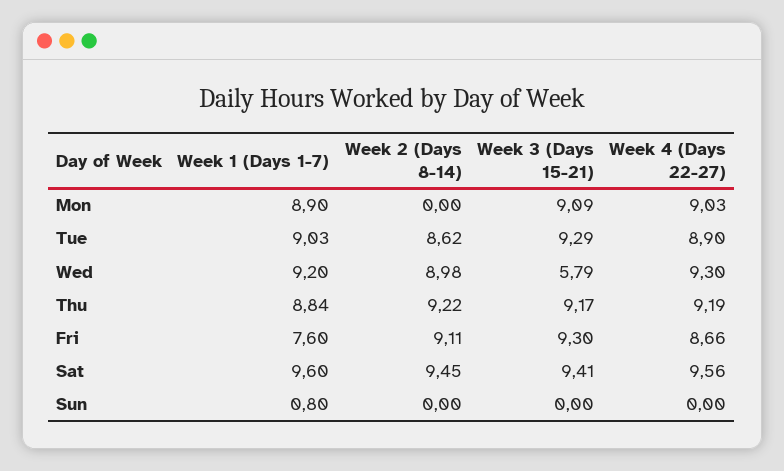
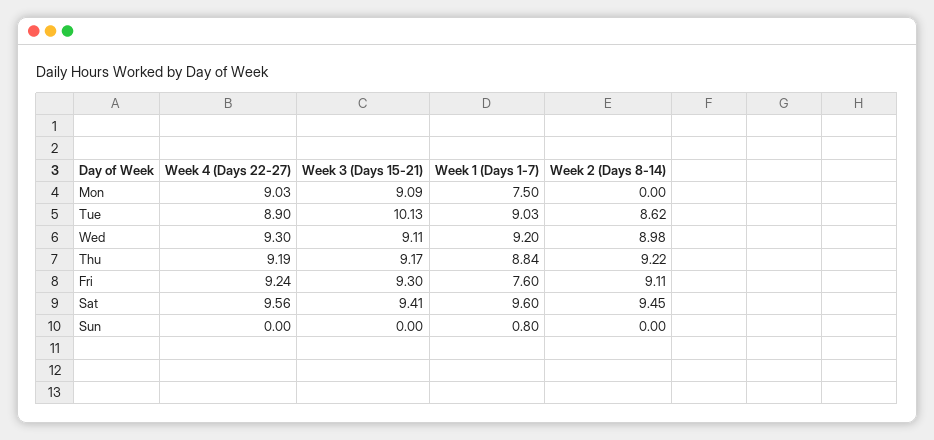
  {
    "Week 1 (Days 1-7)": {
-     "Mon": 8.9,
+     "Mon": 7.5,
      "Tue": 9.03,
      "Wed": 9.2,
      "Thu": 8.84,
      "Fri": 7.6,
      "Sat": 9.6,
      "Sun": 0.8
    },
    "Week 2 (Days 8-14)": {
      "Mon": 0,
      "Tue": 8.62,
      "Wed": 8.98,
      "Thu": 9.22,
      "Fri": 9.11,
      "Sat": 9.45,
      "Sun": 0
    },
    "Week 3 (Days 15-21)": {
      "Mon": 9.09,
-     "Tue": 9.29,
+     "Tue": 10.13,
-     "Wed": 5.79,
+     "Wed": 9.11,
      "Thu": 9.17,
      "Fri": 9.3,
      "Sat": 9.41,
      "Sun": 0
    },
    "Week 4 (Days 22-27)": {
      "Mon": 9.03,
      "Tue": 8.9,
      "Wed": 9.3,
      "Thu": 9.19,
-     "Fri": 8.66,
+     "Fri": 9.24,
      "Sat": 9.56,
      "Sun": 0
    }
  }

